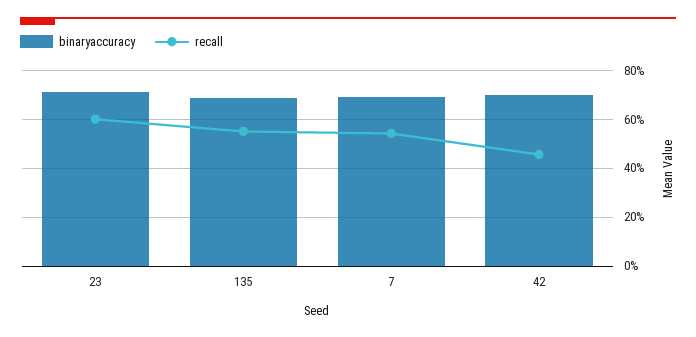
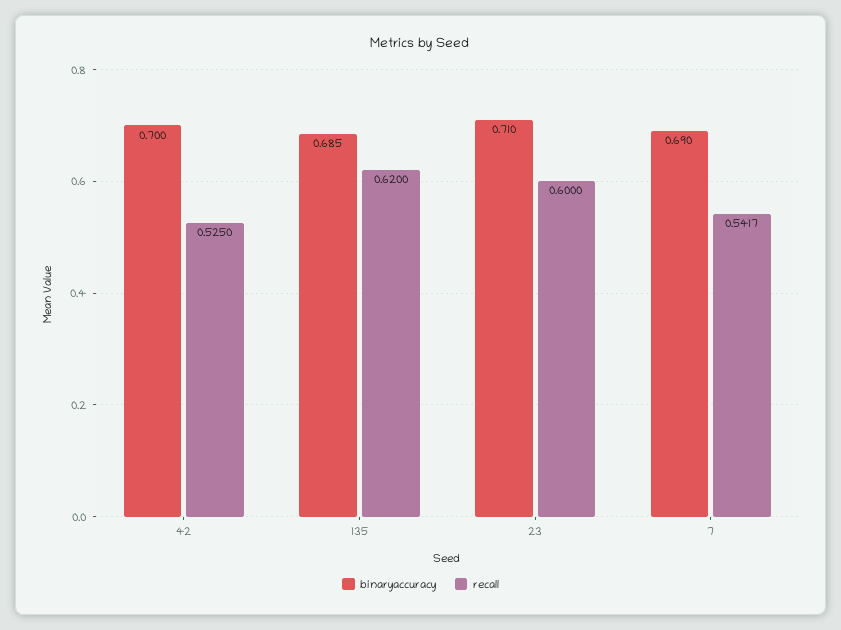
  {
    "binaryaccuracy": {
      "23": 0.71,
      "135": 0.685,
      "7": 0.69,
      "42": 0.7
    },
    "recall": {
      "23": 0.6,
-     "135": 0.55,
+     "135": 0.62,
      "7": 0.5417,
-     "42": 0.45
+     "42": 0.525
    }
  }

